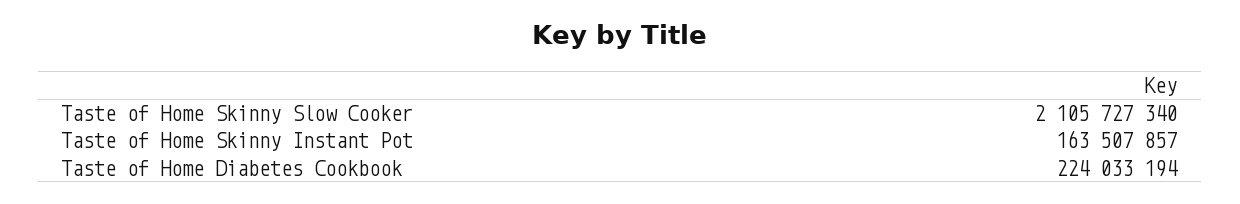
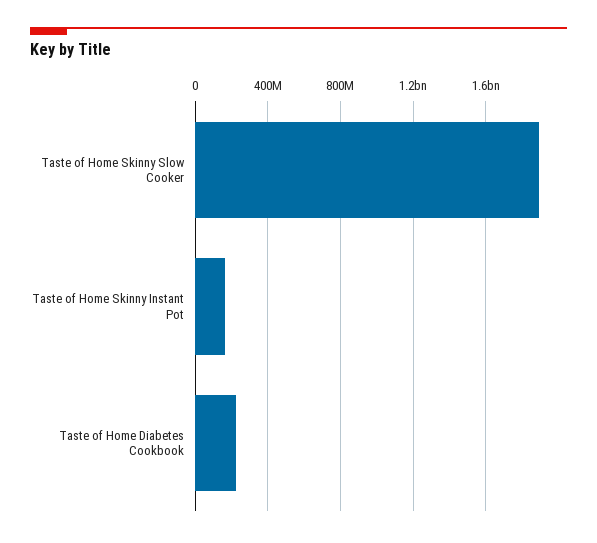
  {
-   "Taste of Home Skinny Slow Cooker": 2105727340,
+   "Taste of Home Skinny Slow Cooker": 1900000000,
    "Taste of Home Skinny Instant Pot": 163507857,
    "Taste of Home Diabetes Cookbook": 224033194
  }

